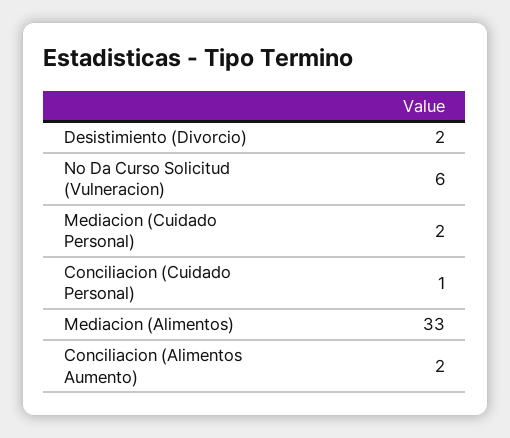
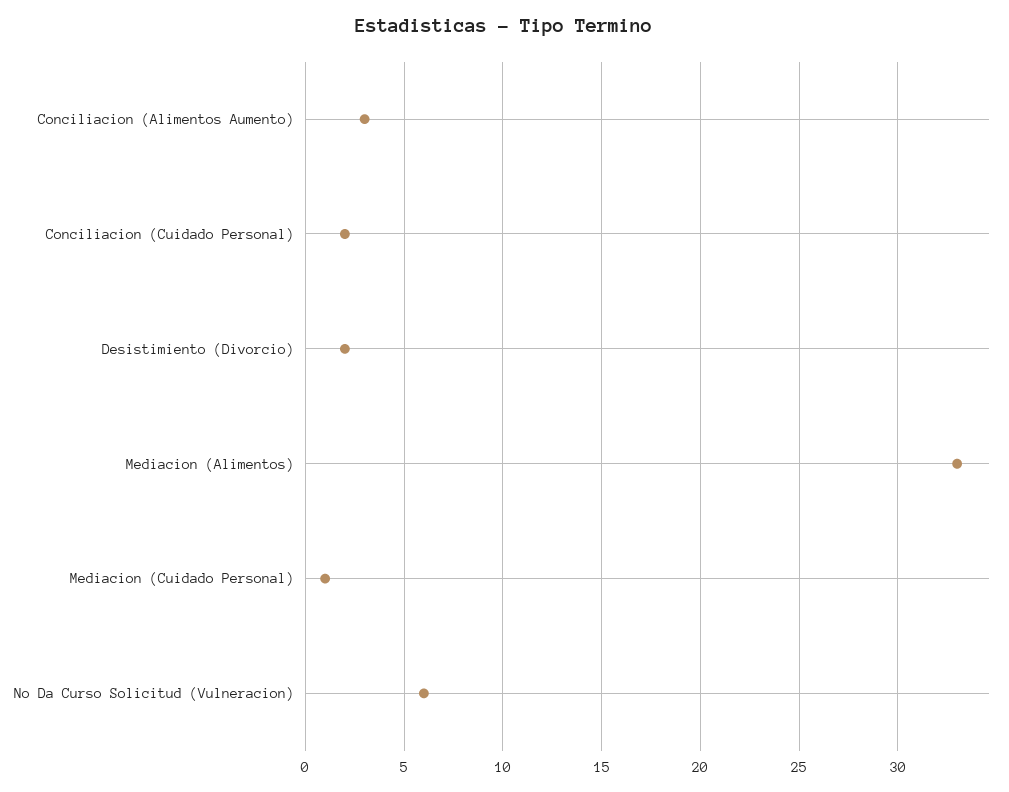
  {
    "Desistimiento (Divorcio)": 2,
    "No Da Curso Solicitud (Vulneracion)": 6,
-   "Mediacion (Cuidado Personal)": 2,
+   "Mediacion (Cuidado Personal)": 1,
-   "Conciliacion (Cuidado Personal)": 1,
+   "Conciliacion (Cuidado Personal)": 2,
    "Mediacion (Alimentos)": 33,
-   "Conciliacion (Alimentos Aumento)": 2
+   "Conciliacion (Alimentos Aumento)": 3
  }

